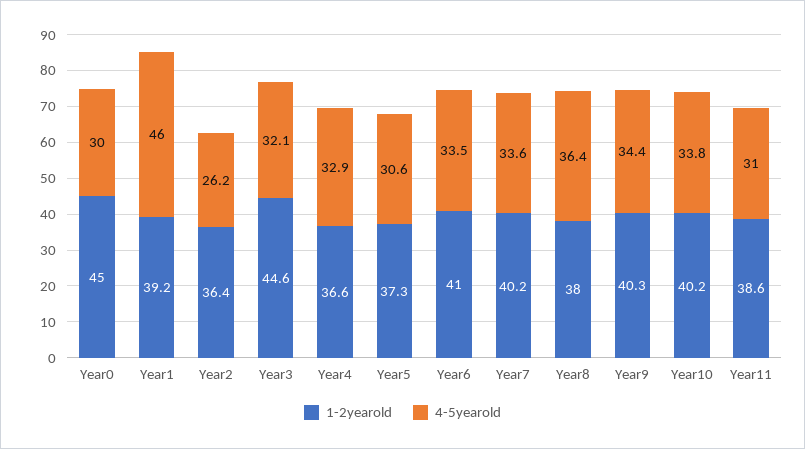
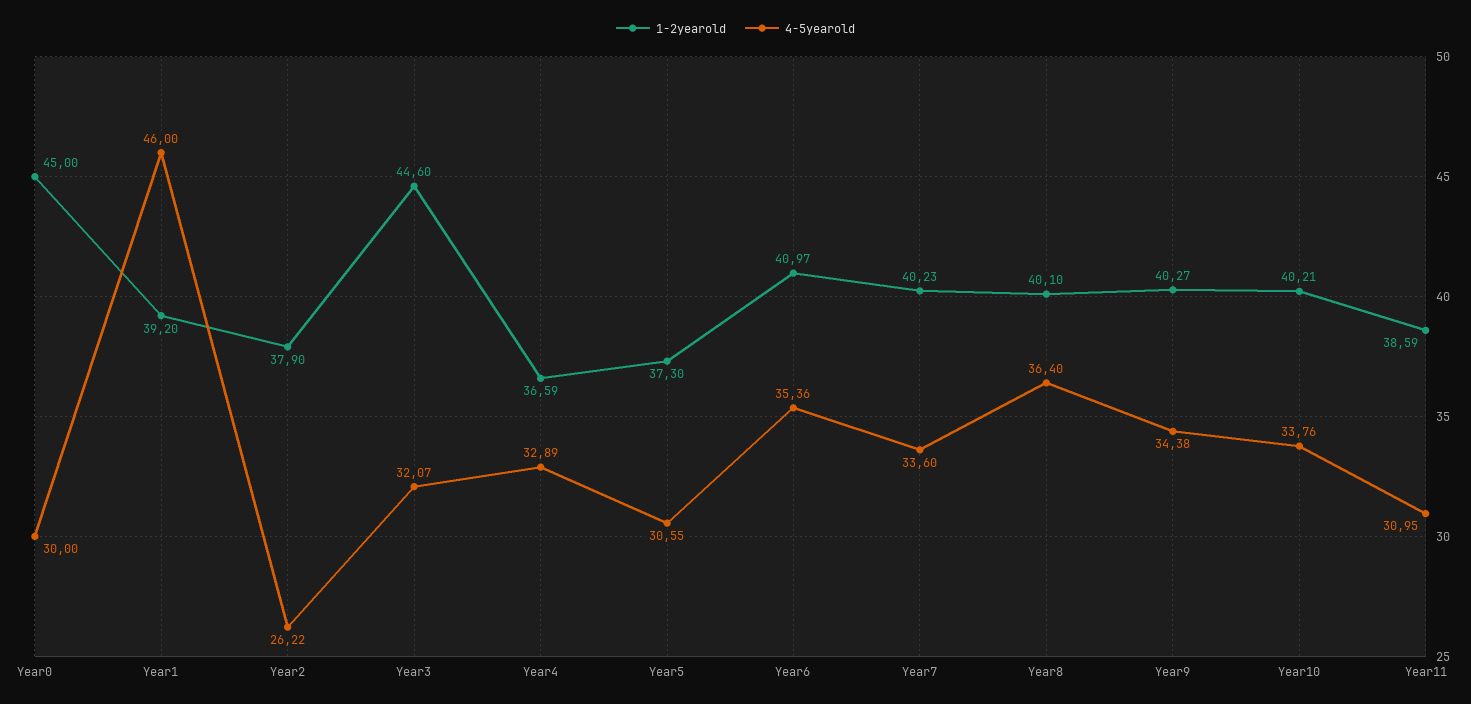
  {
    "1-2yearold": {
      "Year0": 45,
      "Year1": 39.2,
-     "Year2": 36.4,
+     "Year2": 37.9,
      "Year3": 44.6,
      "Year4": 36.59,
      "Year5": 37.3,
      "Year6": 40.97,
      "Year7": 40.23,
-     "Year8": 38,
+     "Year8": 40.1,
      "Year9": 40.27,
      "Year10": 40.21,
      "Year11": 38.59
    },
    "4-5yearold": {
      "Year0": 30,
      "Year1": 46,
      "Year2": 26.22,
      "Year3": 32.07,
      "Year4": 32.89,
      "Year5": 30.55,
-     "Year6": 33.5,
+     "Year6": 35.36,
      "Year7": 33.6,
      "Year8": 36.4,
      "Year9": 34.38,
      "Year10": 33.76,
      "Year11": 30.95
    }
  }

